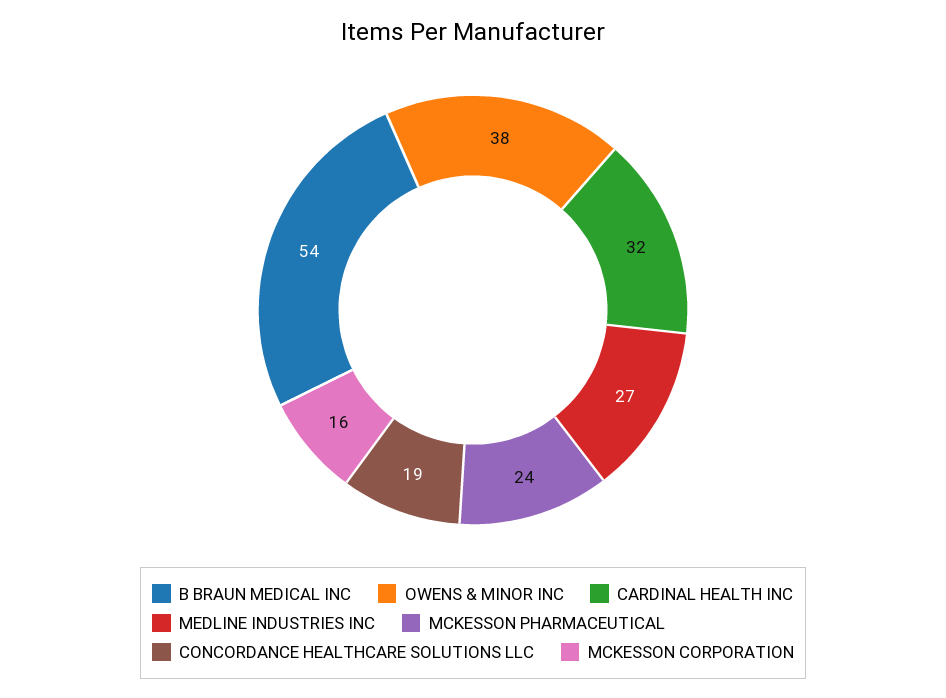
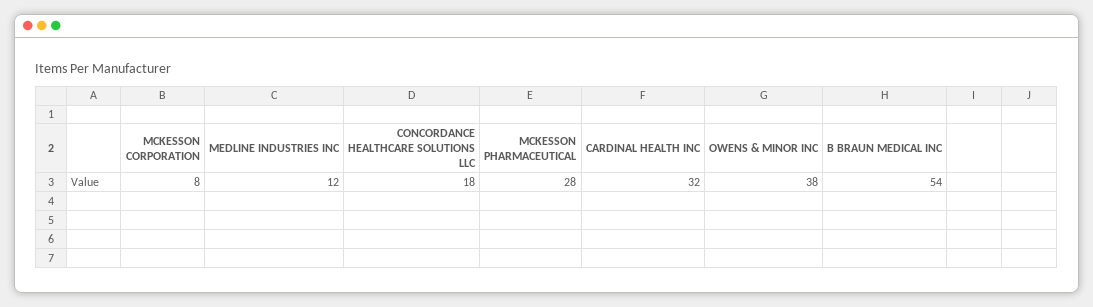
  {
    "B BRAUN MEDICAL INC": 54,
    "OWENS & MINOR INC": 38,
    "CARDINAL HEALTH INC": 32,
-   "MEDLINE INDUSTRIES INC": 27,
+   "MEDLINE INDUSTRIES INC": 12,
-   "MCKESSON PHARMACEUTICAL": 24,
+   "MCKESSON PHARMACEUTICAL": 28,
-   "CONCORDANCE HEALTHCARE SOLUTIONS LLC": 19,
+   "CONCORDANCE HEALTHCARE SOLUTIONS LLC": 18,
-   "MCKESSON CORPORATION": 16
+   "MCKESSON CORPORATION": 8
  }

